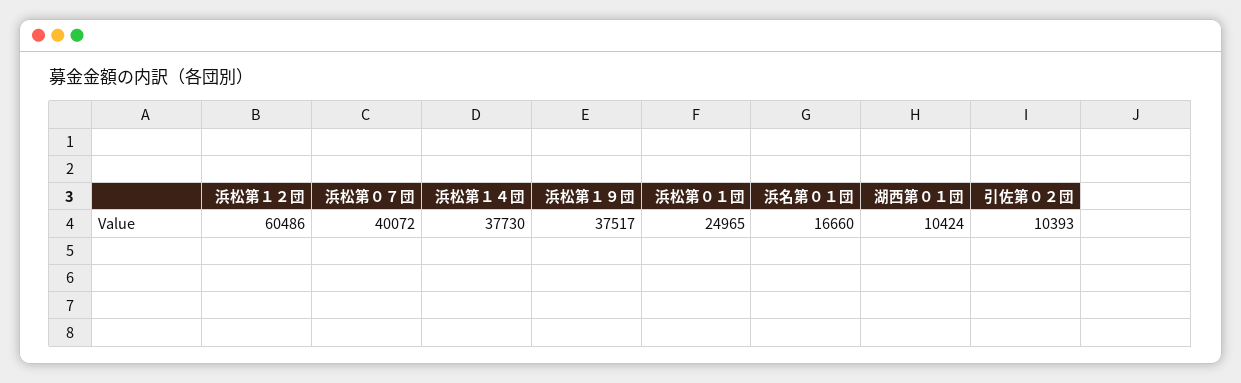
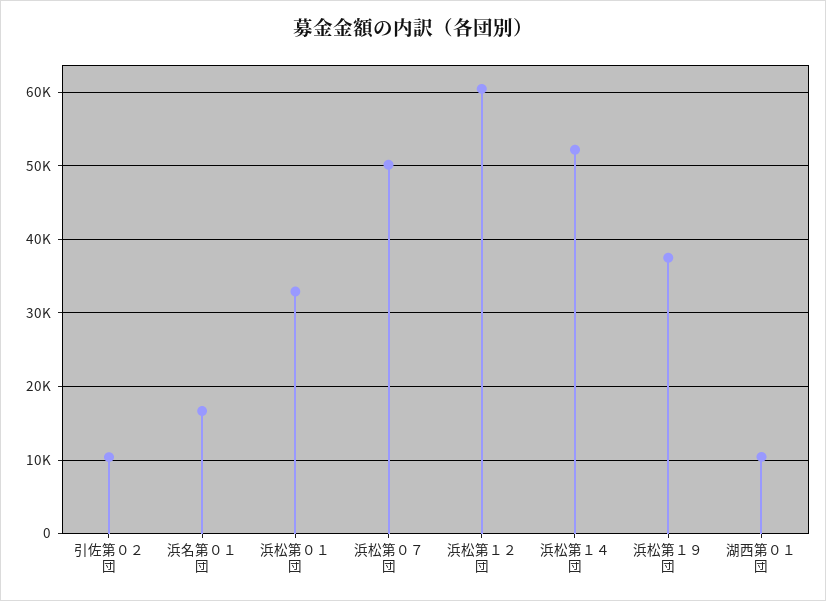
  {
    "浜松第１２団": 60486,
-   "浜松第０７団": 40072,
+   "浜松第０７団": 50000,
-   "浜松第１４団": 37730,
+   "浜松第１４団": 52000,
    "浜松第１９団": 37517,
-   "浜松第０１団": 24965,
+   "浜松第０１団": 33000,
    "浜名第０１団": 16660,
    "湖西第０１団": 10424,
    "引佐第０２団": 10393
  }

